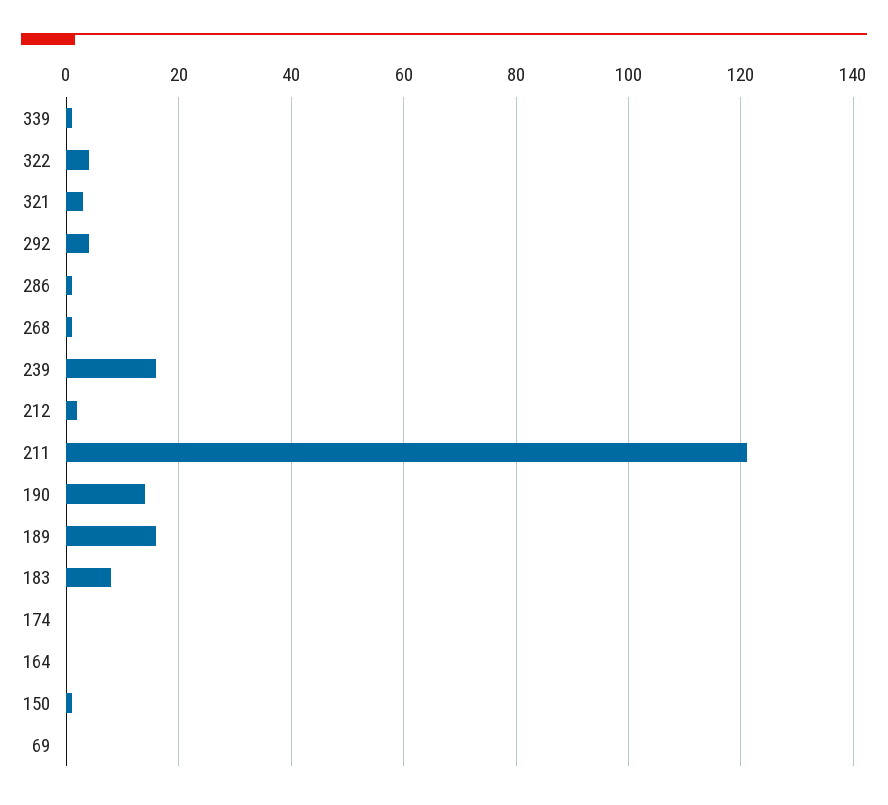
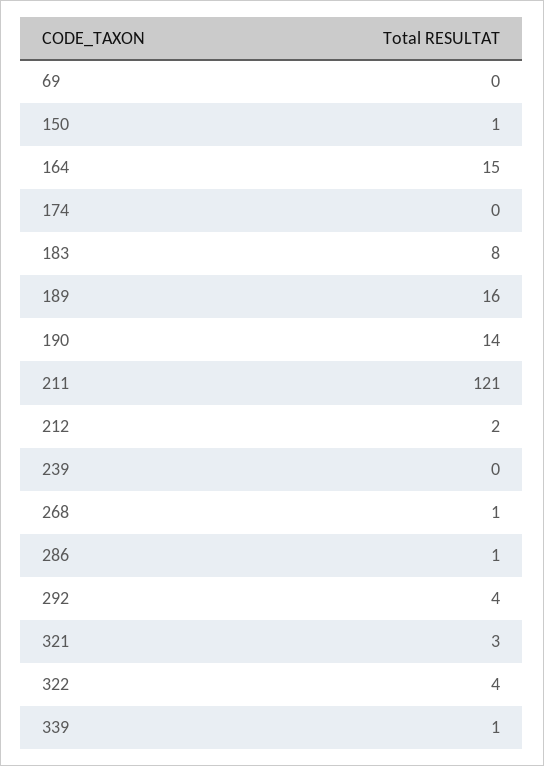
  {
    "339": 1,
    "322": 4,
    "321": 3,
    "292": 4,
    "286": 1,
    "268": 1,
-   "239": 15,
+   "239": 0,
    "212": 2,
    "211": 121,
    "190": 14,
    "189": 16,
    "183": 8,
    "174": 0,
-   "164": 0,
+   "164": 15,
    "150": 1,
    "69": 0
  }

